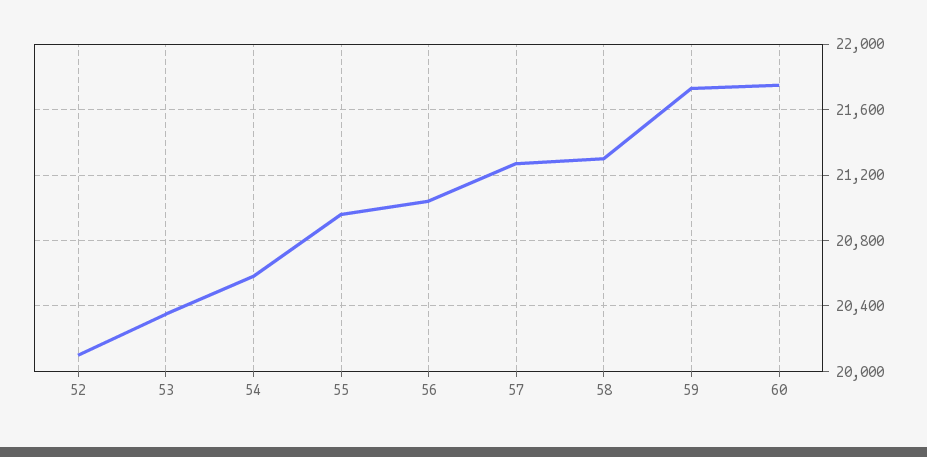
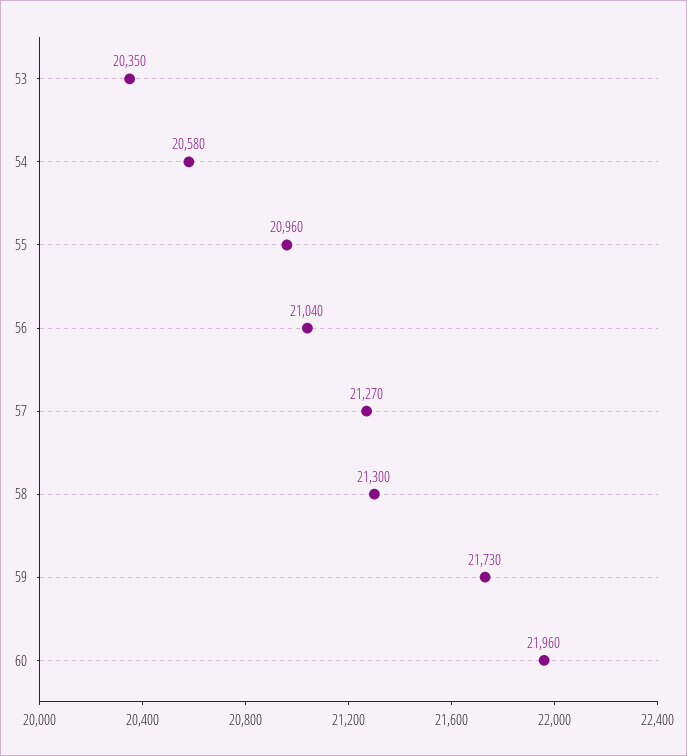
  {
-   "52": 20100,
    "53": 20350,
    "54": 20580,
    "55": 20960,
    "56": 21040,
    "57": 21270,
    "58": 21300,
    "59": 21730,
-   "60": 21750
+   "60": 21960
  }

